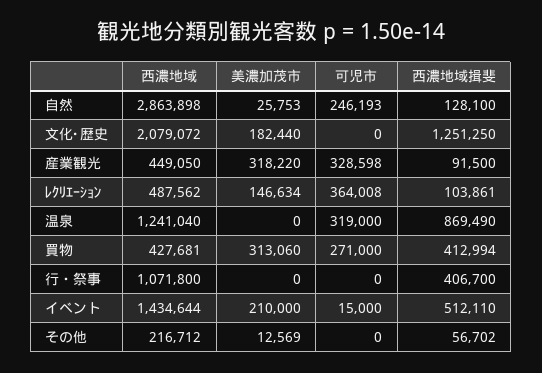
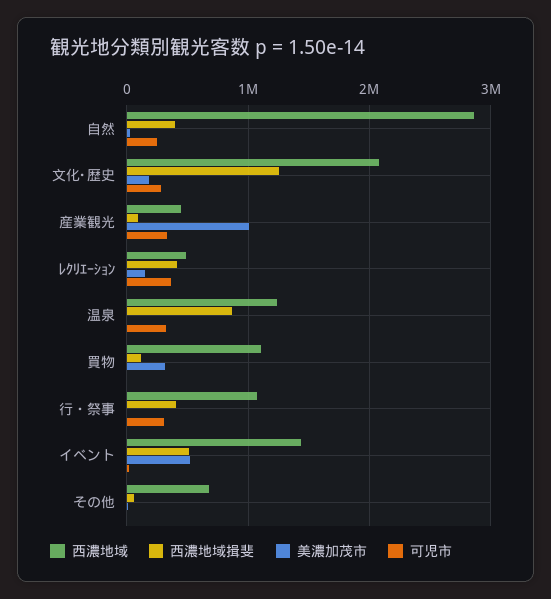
  {
    "西濃地域": {
      "自然": 2863898,
      "文化･歴史": 2079072,
      "産業観光": 449050,
      "ﾚｸﾘｴｰｼｮﾝ": 487562,
      "温泉": 1241040,
-     "買物": 427681,
+     "買物": 1100000,
      "行・祭事": 1071800,
      "イベント": 1434644,
-     "その他": 216712
+     "その他": 700000
    },
    "美濃加茂市": {
      "自然": 25753,
      "文化･歴史": 182440,
-     "産業観光": 318220,
+     "産業観光": 1000000,
      "ﾚｸﾘｴｰｼｮﾝ": 146634,
      "温泉": 0,
      "買物": 313060,
      "行・祭事": 0,
-     "イベント": 210000,
+     "イベント": 500000,
      "その他": 12569
    },
    "可児市": {
      "自然": 246193,
-     "文化･歴史": 0,
+     "文化･歴史": 300000,
      "産業観光": 328598,
      "ﾚｸﾘｴｰｼｮﾝ": 364008,
      "温泉": 319000,
-     "買物": 271000,
+     "買物": 0,
-     "行・祭事": 0,
+     "行・祭事": 300000,
      "イベント": 15000,
      "その他": 0
    },
    "西濃地域揖斐": {
-     "自然": 128100,
+     "自然": 400000,
      "文化･歴史": 1251250,
      "産業観光": 91500,
-     "ﾚｸﾘｴｰｼｮﾝ": 103861,
+     "ﾚｸﾘｴｰｼｮﾝ": 400000,
      "温泉": 869490,
-     "買物": 412994,
+     "買物": 100000,
      "行・祭事": 406700,
      "イベント": 512110,
      "その他": 56702
    }
  }

